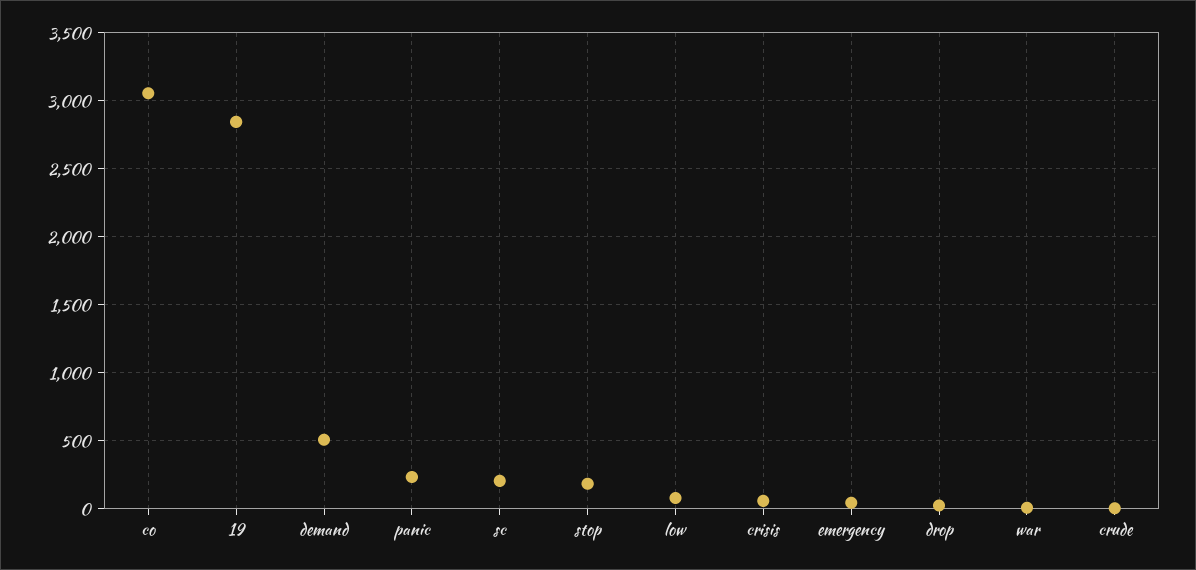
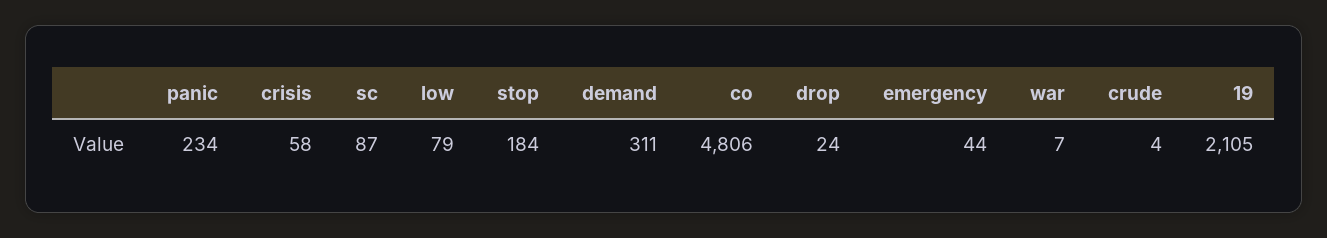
  {
-   "co": 3050,
+   "co": 4806,
-   "19": 2850,
+   "19": 2105,
-   "demand": 500,
+   "demand": 311,
    "panic": 234,
-   "sc": 200,
+   "sc": 87,
    "stop": 184,
    "low": 79,
    "crisis": 58,
    "emergency": 44,
    "drop": 24,
    "war": 7,
    "crude": 4
  }

